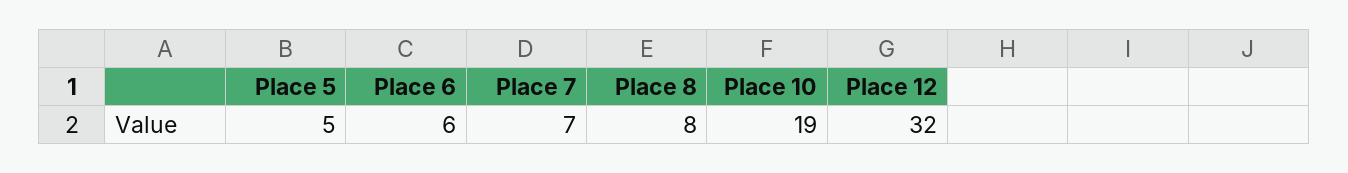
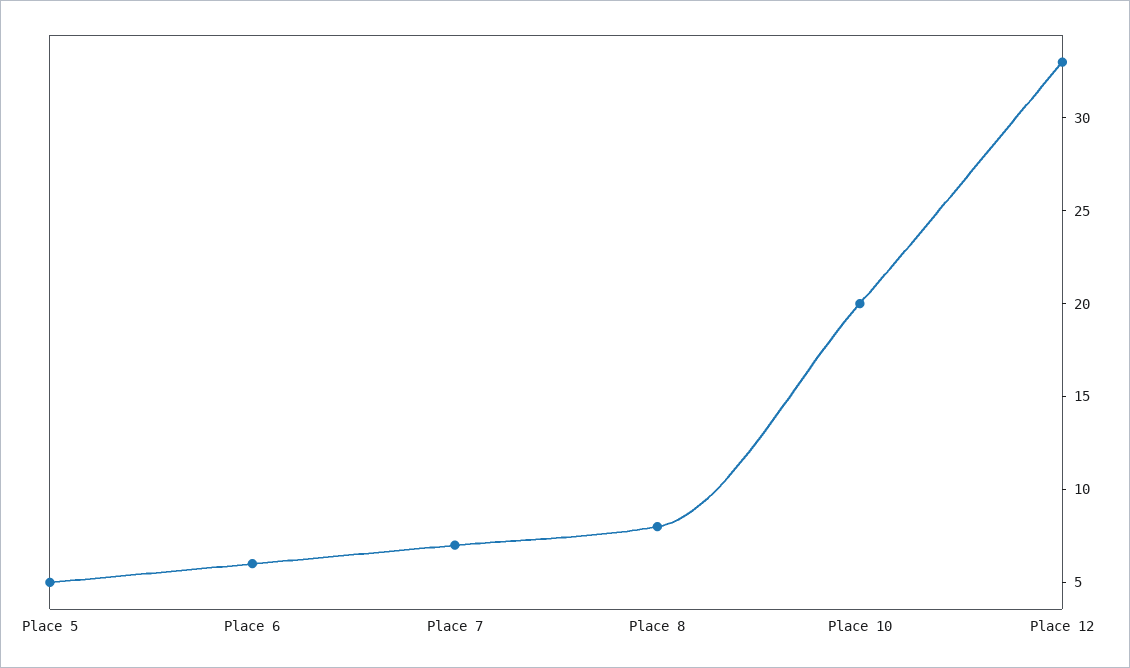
  {
    "Place 5": 5,
    "Place 6": 6,
    "Place 7": 7,
    "Place 8": 8,
-   "Place 10": 19,
+   "Place 10": 20,
-   "Place 12": 32
+   "Place 12": 33
  }

